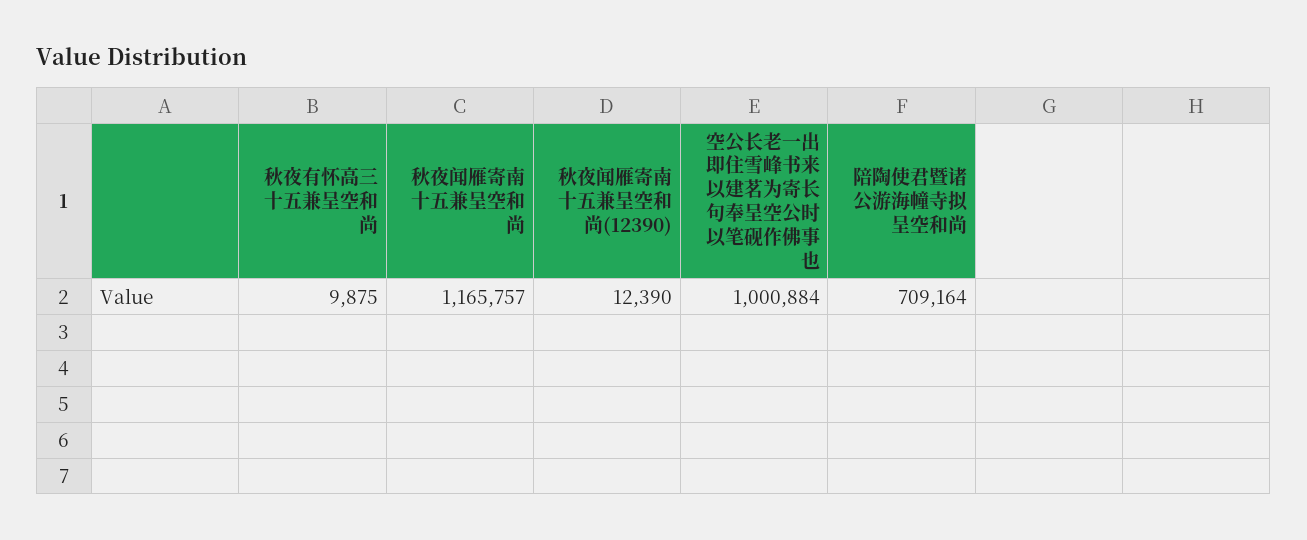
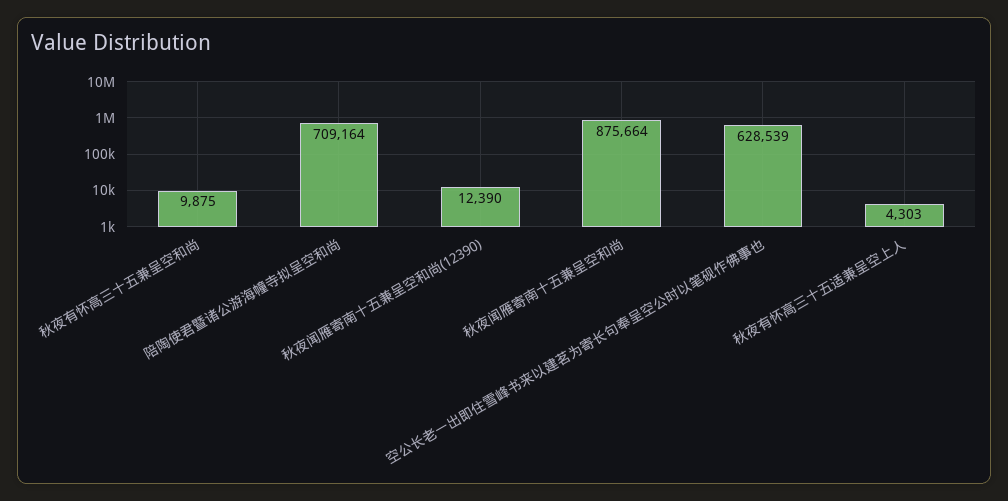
  {
    "秋夜有怀高三十五兼呈空和尚": 9875,
-   "秋夜闻雁寄南十五兼呈空和尚": 1165757,
+   "秋夜闻雁寄南十五兼呈空和尚": 875664,
    "秋夜闻雁寄南十五兼呈空和尚(12390)": 12390,
-   "空公长老一出即住雪峰书来以建茗为寄长句奉呈空公时以笔砚作佛事也": 1000884,
+   "空公长老一出即住雪峰书来以建茗为寄长句奉呈空公时以笔砚作佛事也": 628539,
-   "陪陶使君暨诸公游海幢寺拟呈空和尚": 709164
+   "陪陶使君暨诸公游海幢寺拟呈空和尚": 709164,
+   "秋夜有怀高三十五适兼呈空上人": 4303
  }

